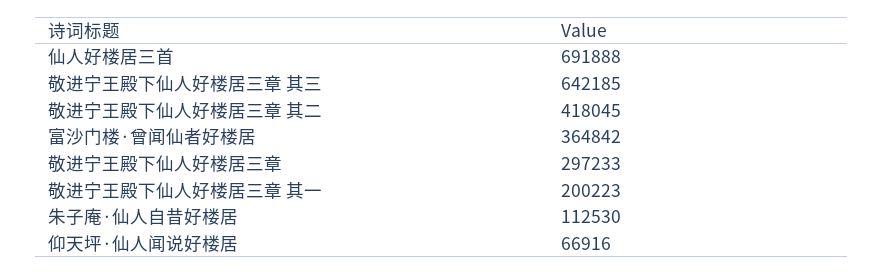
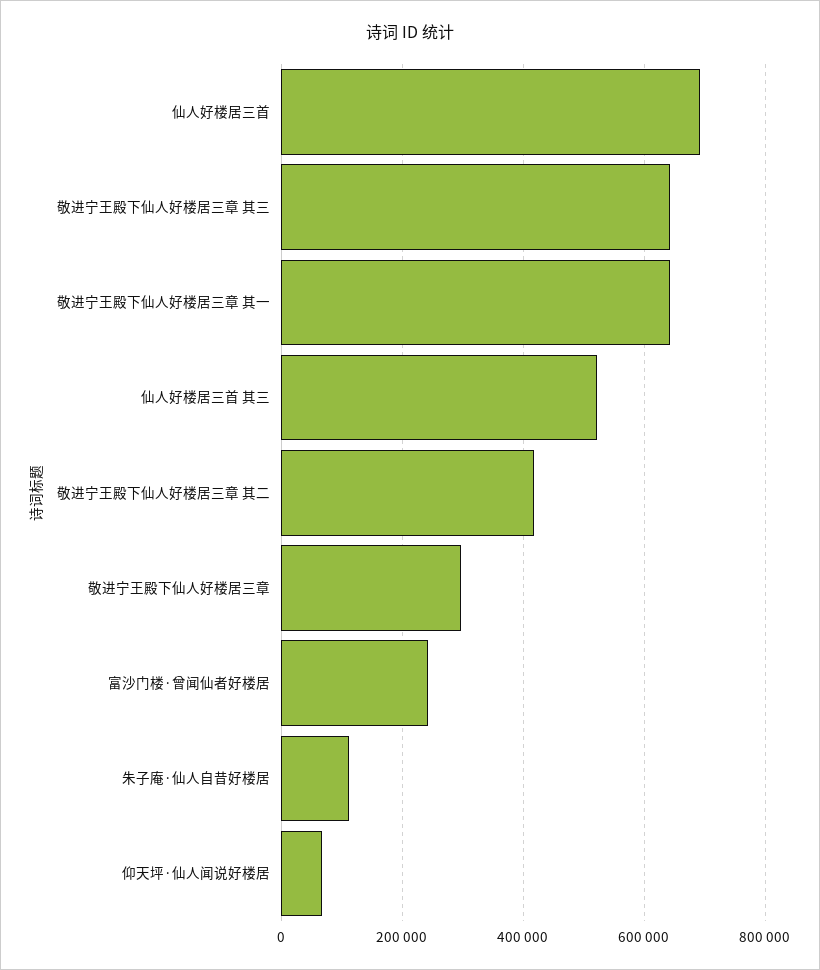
  {
    "仙人好楼居三首": 691888,
    "敬进宁王殿下仙人好楼居三章 其三": 642185,
    "敬进宁王殿下仙人好楼居三章 其二": 418045,
-   "富沙门楼·曾闻仙者好楼居": 364842,
+   "富沙门楼·曾闻仙者好楼居": 240000,
    "敬进宁王殿下仙人好楼居三章": 297233,
-   "敬进宁王殿下仙人好楼居三章 其一": 200223,
+   "敬进宁王殿下仙人好楼居三章 其一": 640000,
    "朱子庵·仙人自昔好楼居": 112530,
-   "仰天坪·仙人闻说好楼居": 66916
+   "仰天坪·仙人闻说好楼居": 66916,
+   "仙人好楼居三首 其三": 520000
  }

